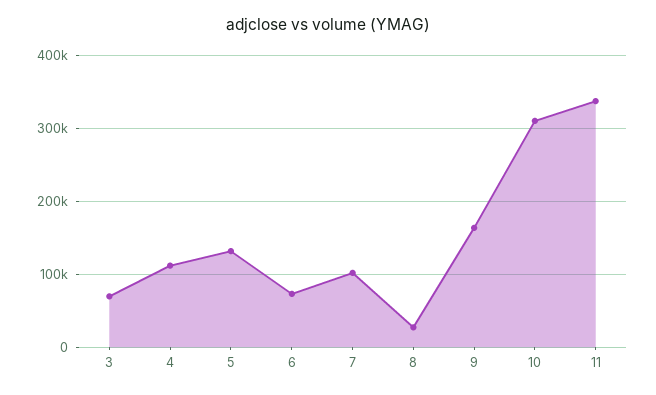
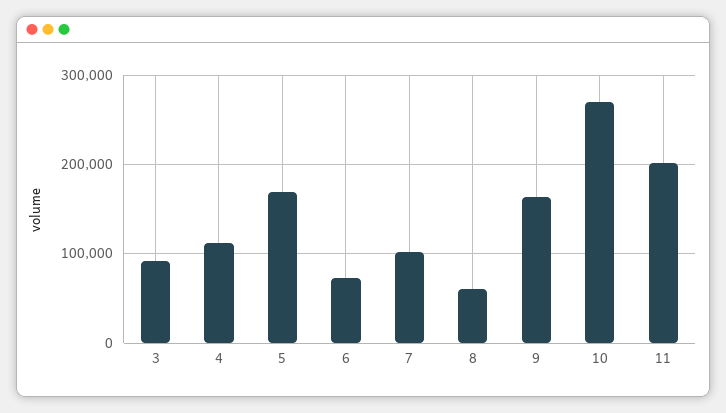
  {
-   "3": 70000,
+   "3": 90000,
    "4": 110000,
-   "5": 130000,
+   "5": 170000,
    "6": 70000,
    "7": 100000,
-   "8": 30000,
+   "8": 60000,
    "9": 160000,
-   "10": 310000,
+   "10": 270000,
-   "11": 340000
+   "11": 200000
  }

